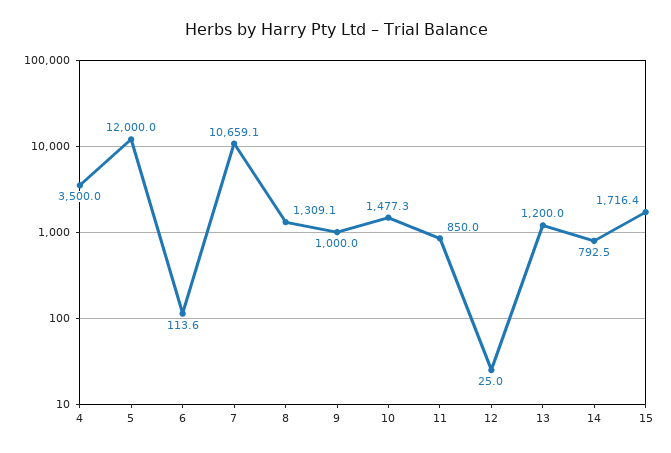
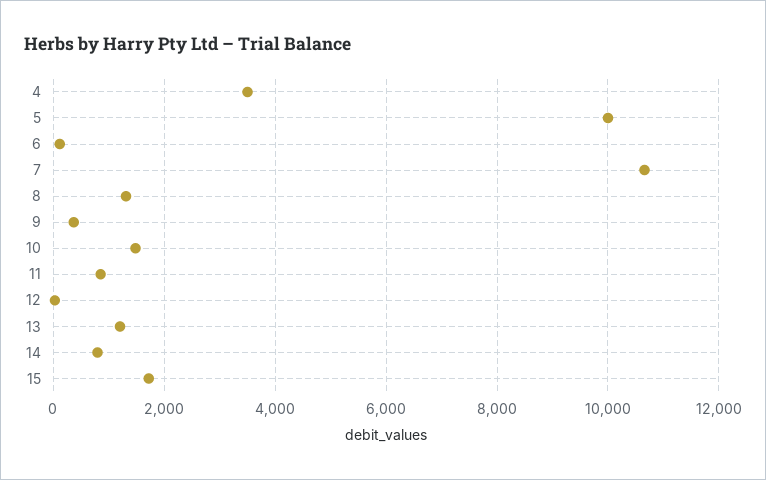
  {
    "4": 3500,
-   "5": 12000,
+   "5": 10000,
    "6": 113.6,
    "7": 10659.1,
    "8": 1309.1,
-   "9": 1000,
+   "9": 400,
    "10": 1477.3,
    "11": 850,
    "12": 25,
    "13": 1200,
    "14": 792.5,
    "15": 1716.4
  }

